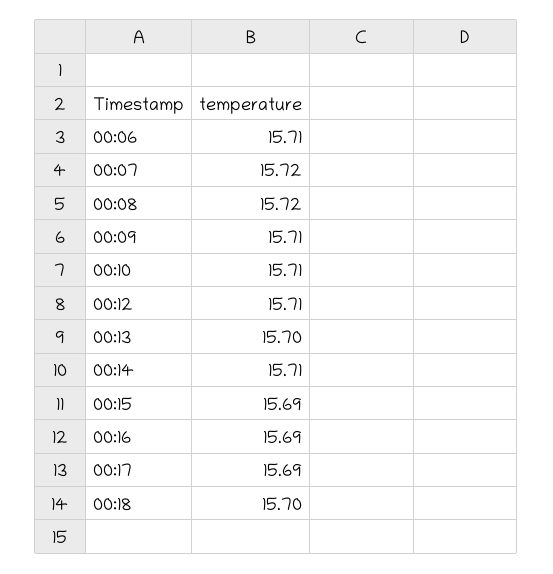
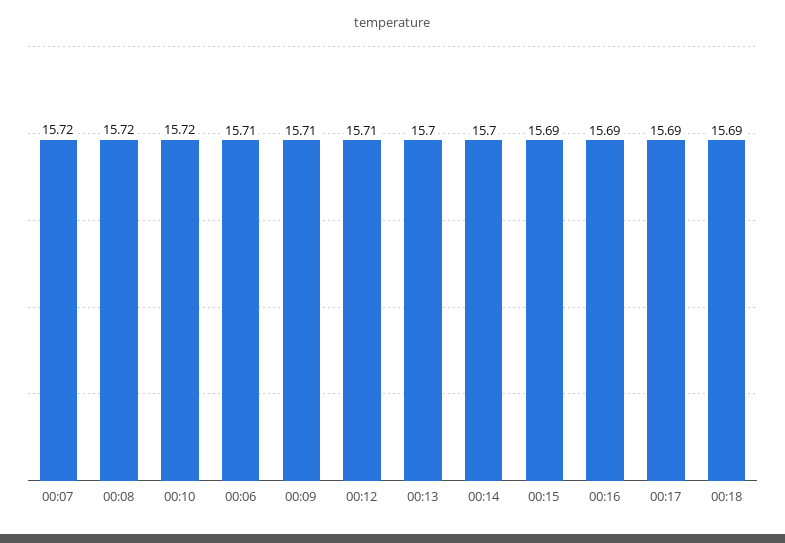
  {
    "00:06": 15.71,
    "00:07": 15.72,
    "00:08": 15.72,
    "00:09": 15.71,
-   "00:10": 15.71,
+   "00:10": 15.72,
    "00:12": 15.71,
    "00:13": 15.7,
-   "00:14": 15.71,
+   "00:14": 15.7,
    "00:15": 15.69,
    "00:16": 15.69,
    "00:17": 15.69,
-   "00:18": 15.7
+   "00:18": 15.69
  }

